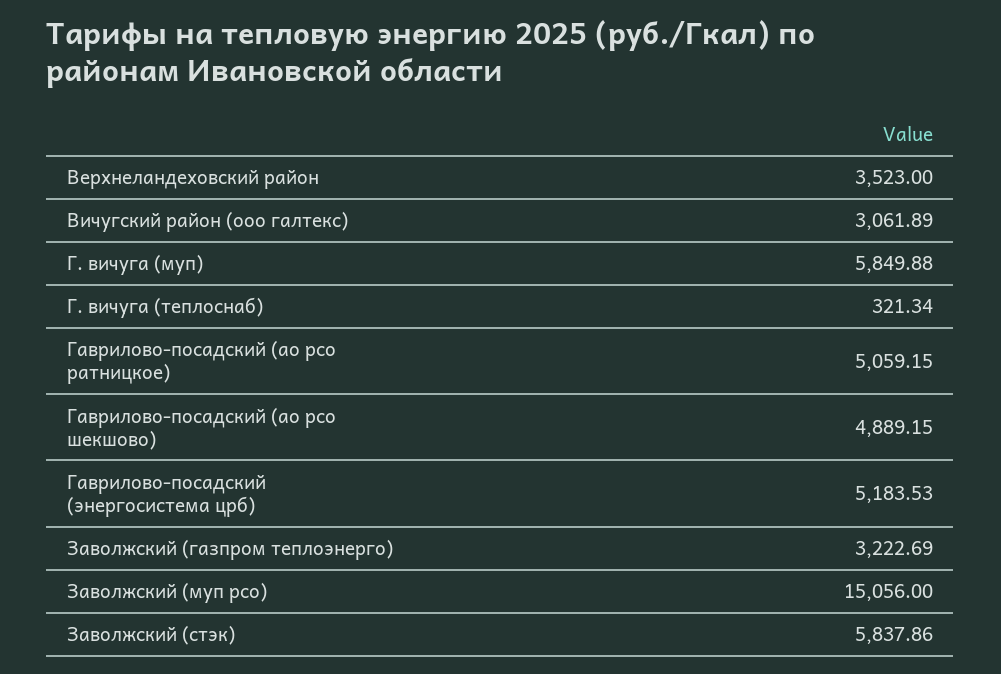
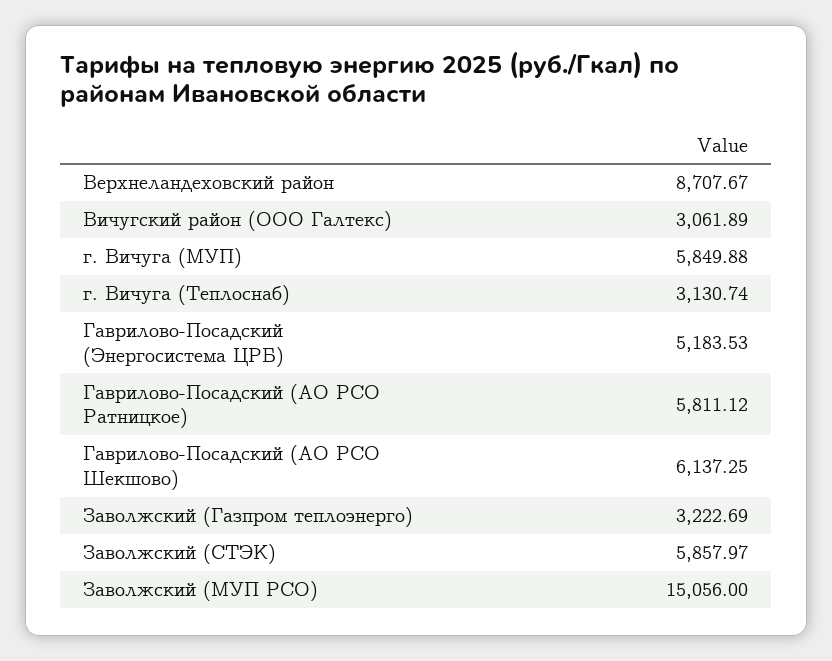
  {
-   "Верхнеландеховский район": 3523,
+   "Верхнеландеховский район": 8707.67,
    "Вичугский район (ооо галтекс)": 3061.89,
    "Г. вичуга (муп)": 5849.88,
-   "Г. вичуга (теплоснаб)": 321.34,
+   "Г. вичуга (теплоснаб)": 3130.74,
-   "Гаврилово-посадский (ао рсо ратницкое)": 5059.15,
+   "Гаврилово-посадский (ао рсо ратницкое)": 5811.12,
-   "Гаврилово-посадский (ао рсо шекшово)": 4889.15,
+   "Гаврилово-посадский (ао рсо шекшово)": 6137.25,
    "Гаврилово-посадский (энергосистема црб)": 5183.53,
    "Заволжский (газпром теплоэнерго)": 3222.69,
    "Заволжский (муп рсо)": 15056,
-   "Заволжский (стэк)": 5837.86
+   "Заволжский (стэк)": 5857.97
  }

